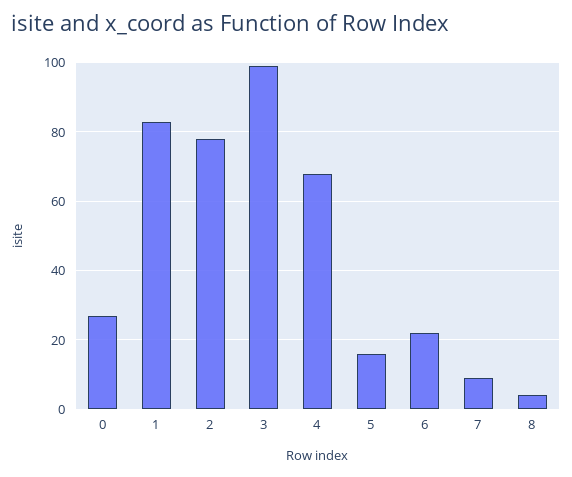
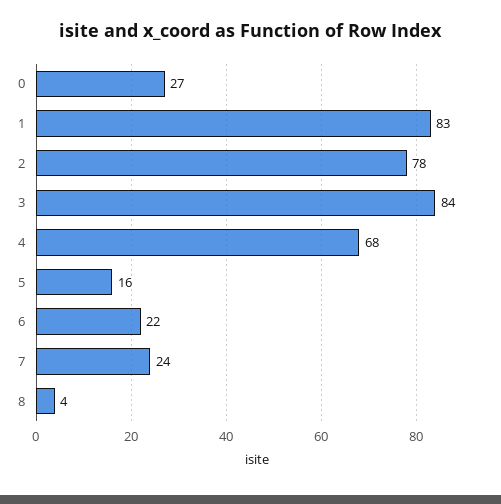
  {
    "0": 27,
    "1": 83,
    "2": 78,
-   "3": 100,
+   "3": 84,
    "4": 68,
    "5": 16,
    "6": 22,
-   "7": 10,
+   "7": 24,
    "8": 4
  }

